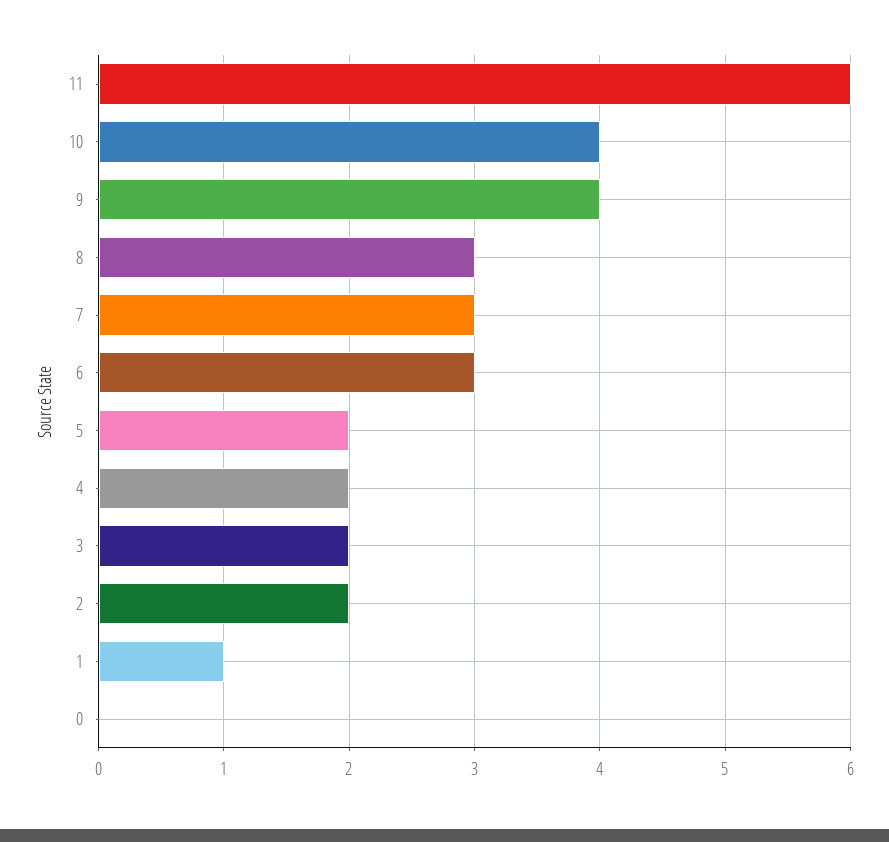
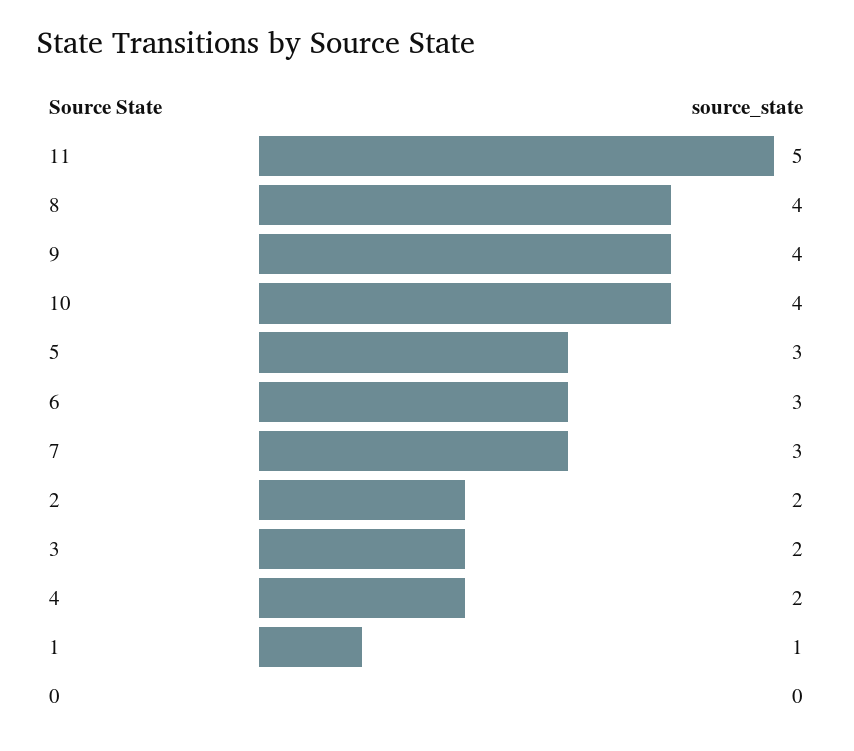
  {
-   "11": 6,
+   "11": 5,
    "10": 4,
    "9": 4,
-   "8": 3,
+   "8": 4,
    "7": 3,
    "6": 3,
-   "5": 2,
+   "5": 3,
    "4": 2,
    "3": 2,
    "2": 2,
    "1": 1,
    "0": 0
  }

